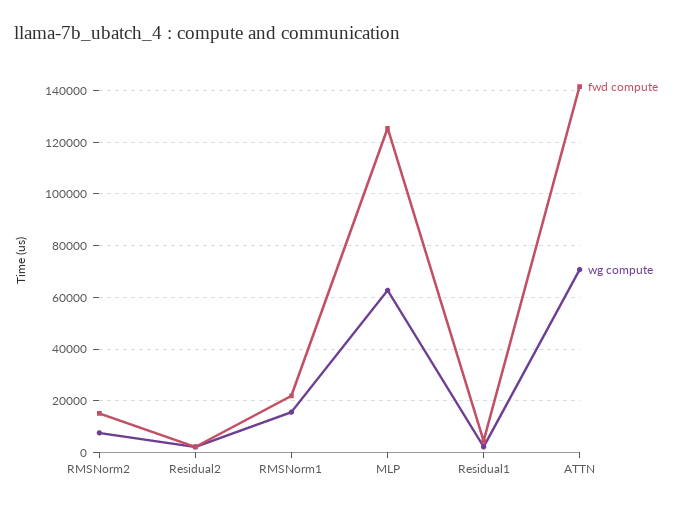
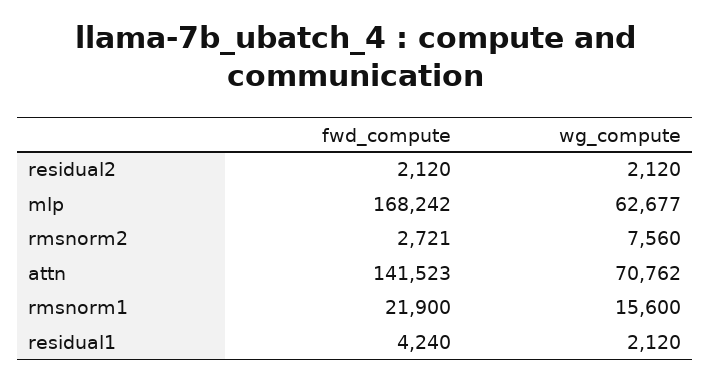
  {
    "fwd compute": {
-     "RMSNorm2": 15000,
+     "RMSNorm2": 2721,
      "Residual2": 2120,
      "RMSNorm1": 21900,
-     "MLP": 125000,
+     "MLP": 168242,
      "Residual1": 4240,
      "ATTN": 141523
    },
    "wg compute": {
      "RMSNorm2": 7560,
      "Residual2": 2120,
      "RMSNorm1": 15600,
      "MLP": 62677,
      "Residual1": 2120,
      "ATTN": 70762
    }
  }

